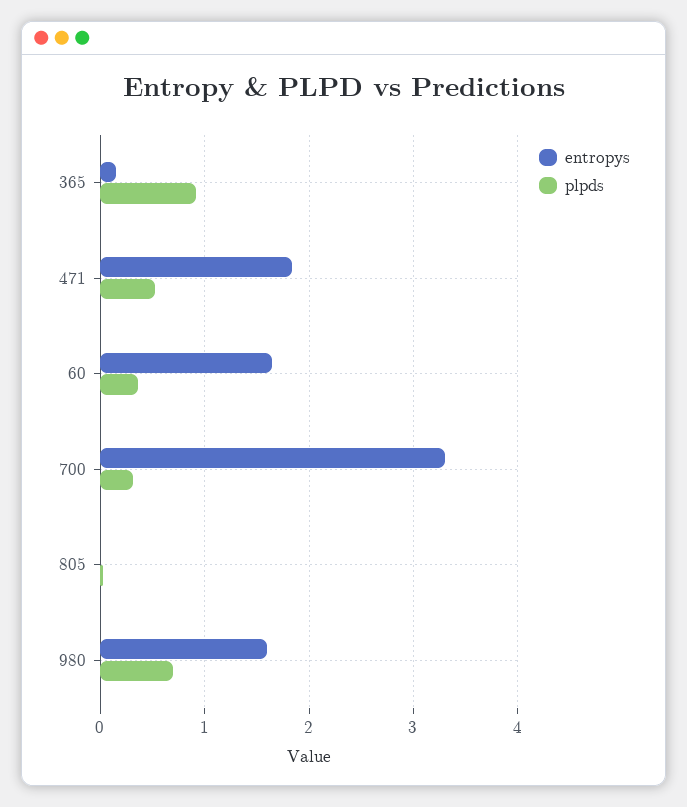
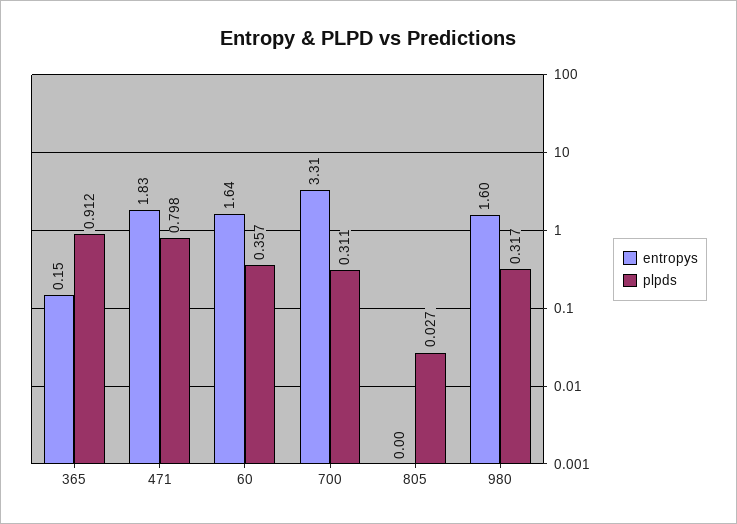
  {
    "entropys": {
      "365": 0.15,
      "471": 1.83,
      "60": 1.64,
      "700": 3.31,
      "805": 0,
      "980": 1.6
    },
    "plpds": {
      "365": 0.912,
-     "471": 0.5,
+     "471": 0.798,
      "60": 0.357,
      "700": 0.311,
      "805": 0.027,
-     "980": 0.7
+     "980": 0.317
    }
  }

